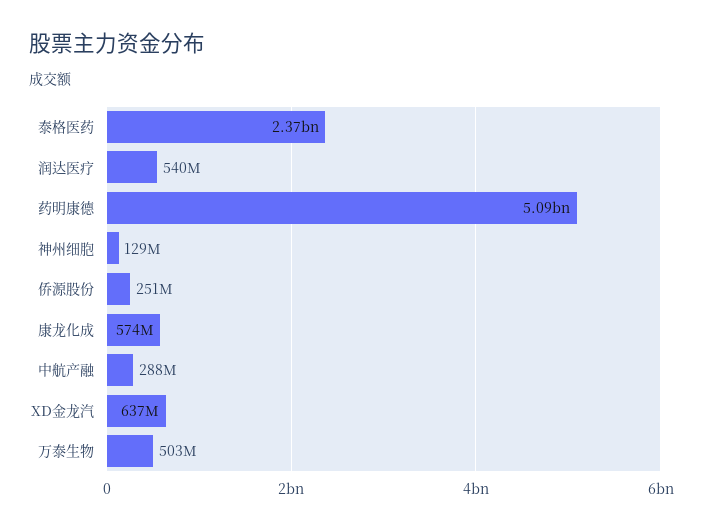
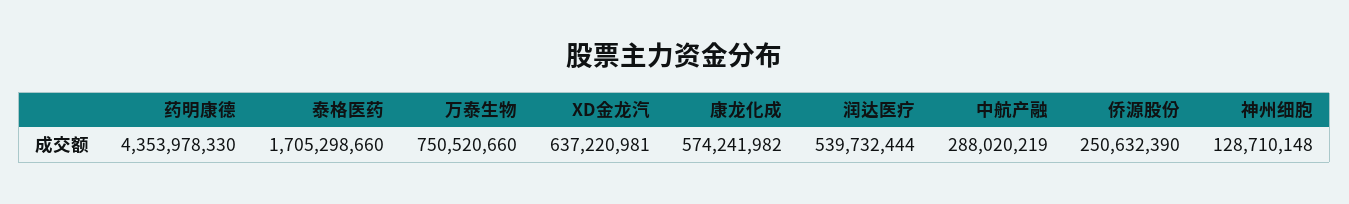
  {
-   "泰格医药": 2370000000,
+   "泰格医药": 1705298660,
    "润达医疗": 539732444,
-   "药明康德": 5090000000,
+   "药明康德": 4353978330,
    "神州细胞": 128710148,
    "侨源股份": 250632390,
    "康龙化成": 574241982,
    "中航产融": 288020219,
    "XD金龙汽": 637220981,
-   "万泰生物": 503000000
+   "万泰生物": 750520660
  }

